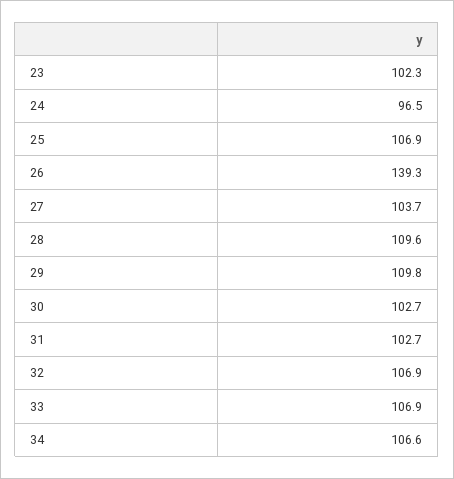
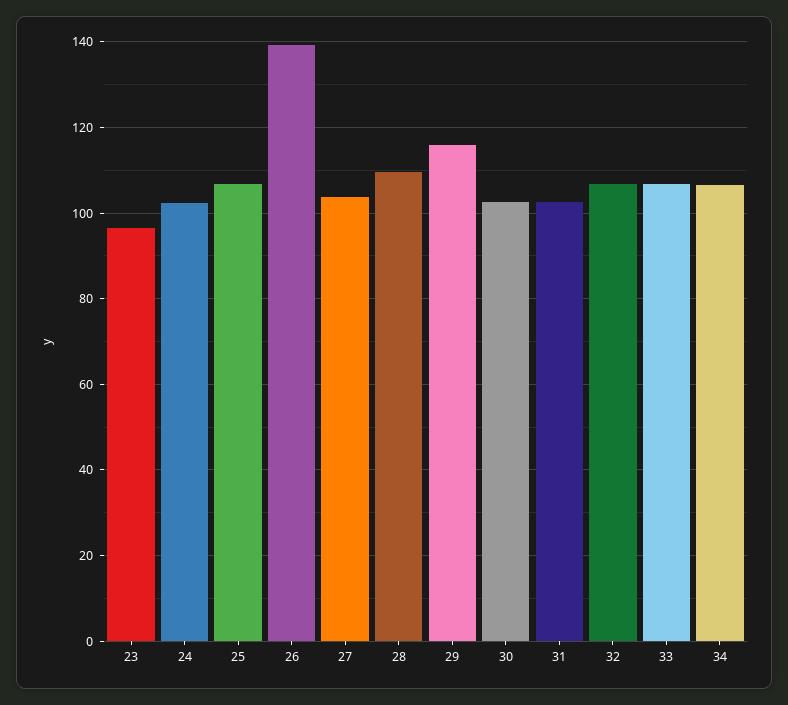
  {
-   "23": 102.3,
+   "23": 96,
-   "24": 96.5,
+   "24": 102,
    "25": 106.9,
    "26": 139.3,
    "27": 103.7,
    "28": 109.6,
-   "29": 109.8,
+   "29": 116,
    "30": 102.7,
    "31": 102.7,
    "32": 106.9,
    "33": 106.9,
    "34": 106.6
  }

